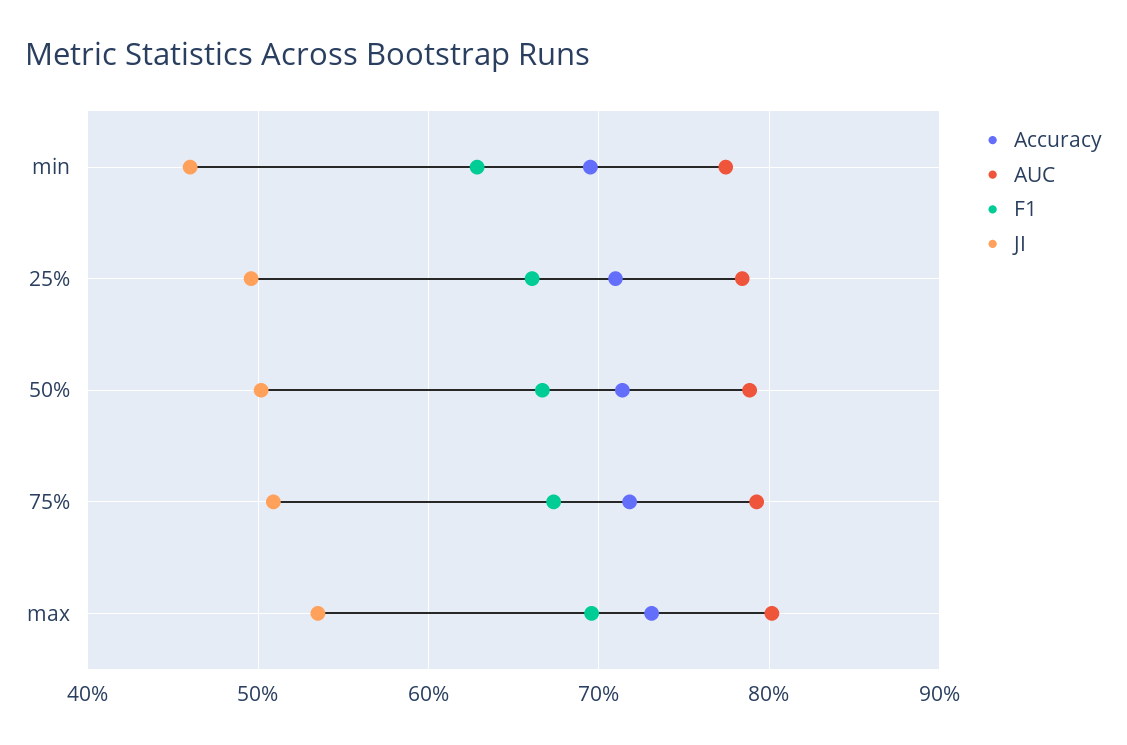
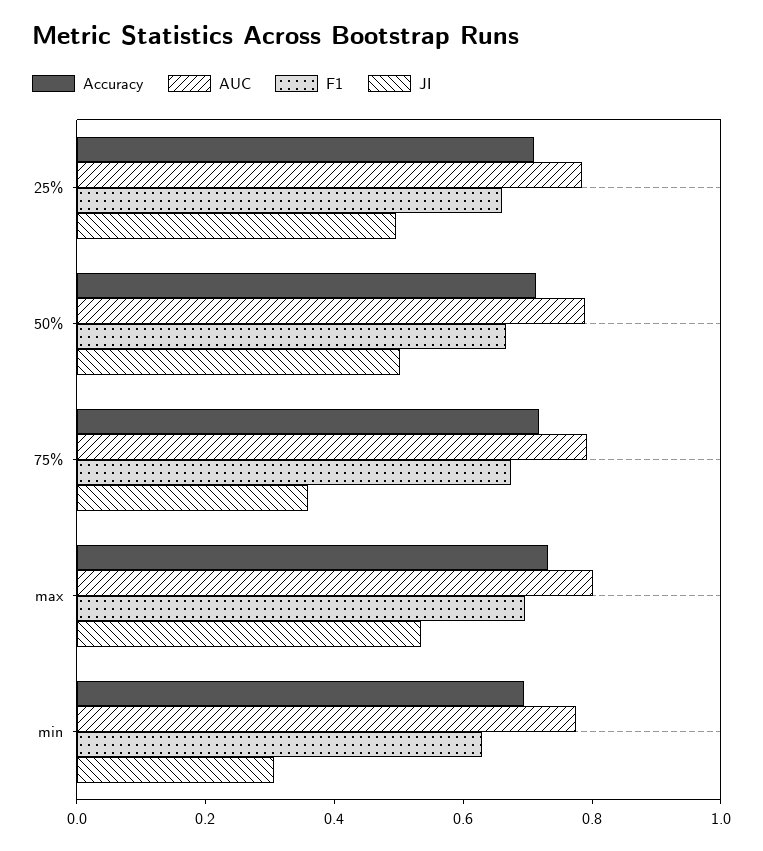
  {
    "Accuracy": {
      "min": 0.7,
      "25%": 0.71,
      "50%": 0.71,
      "75%": 0.72,
      "max": 0.73
    },
    "AUC": {
      "min": 0.77,
      "25%": 0.78,
      "50%": 0.79,
      "75%": 0.79,
      "max": 0.8
    },
    "F1": {
      "min": 0.63,
      "25%": 0.66,
      "50%": 0.67,
      "75%": 0.67,
      "max": 0.7
    },
    "JI": {
-     "min": 0.46,
+     "min": 0.3,
      "25%": 0.5,
      "50%": 0.5,
-     "75%": 0.51,
+     "75%": 0.35,
      "max": 0.54
    }
  }

